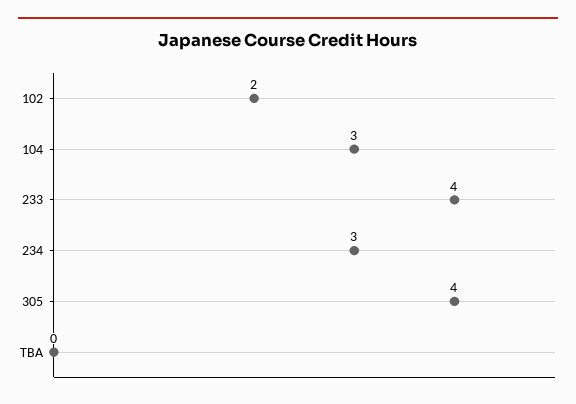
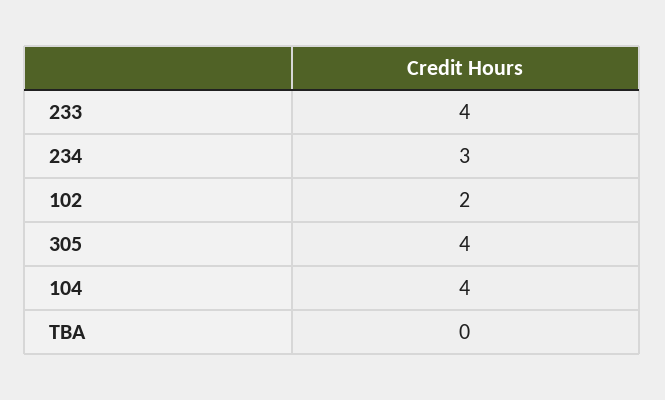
  {
    "102": 2,
-   "104": 3,
+   "104": 4,
    "233": 4,
    "234": 3,
    "305": 4,
    "TBA": 0
  }

